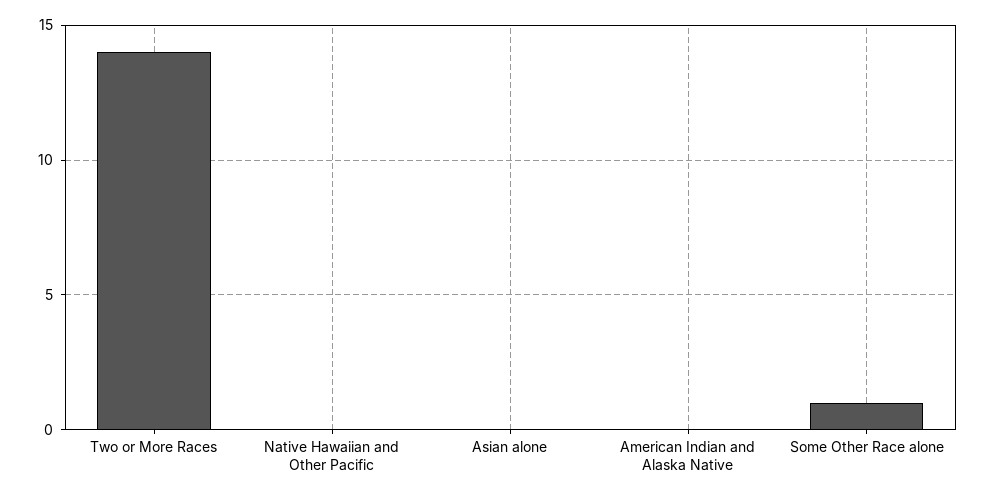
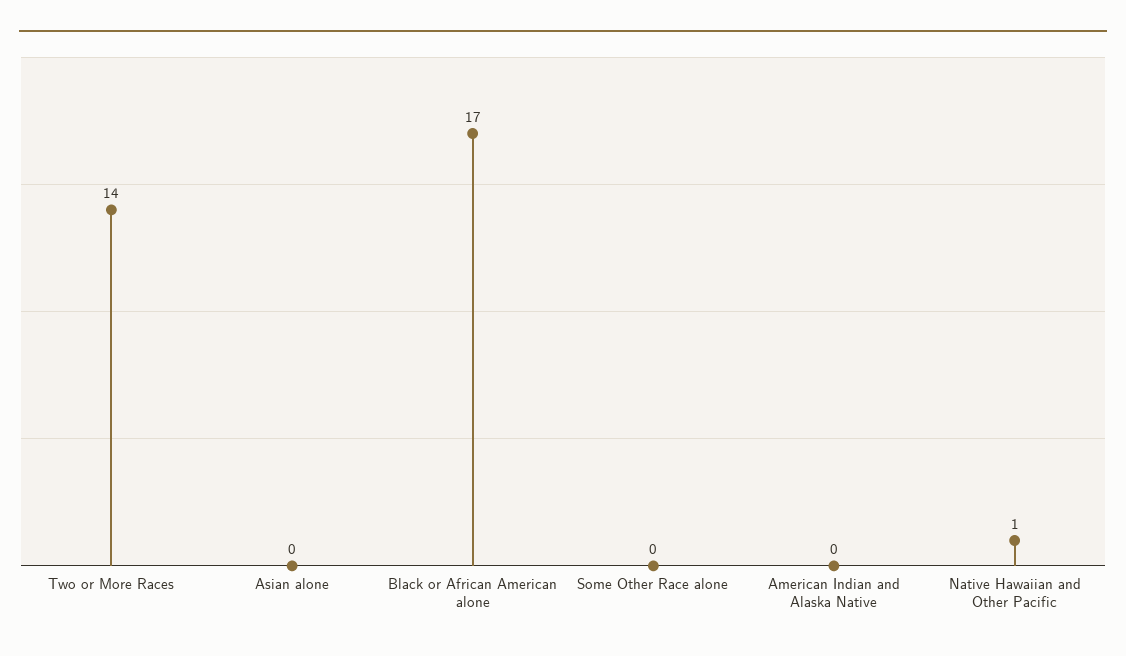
  {
    "Two or More Races": 14,
-   "Native Hawaiian and Other Pacific": 0,
+   "Native Hawaiian and Other Pacific": 1,
    "Asian alone": 0,
    "American Indian and Alaska Native": 0,
-   "Some Other Race alone": 1
+   "Some Other Race alone": 0,
+   "Black or African American alone": 17
  }

